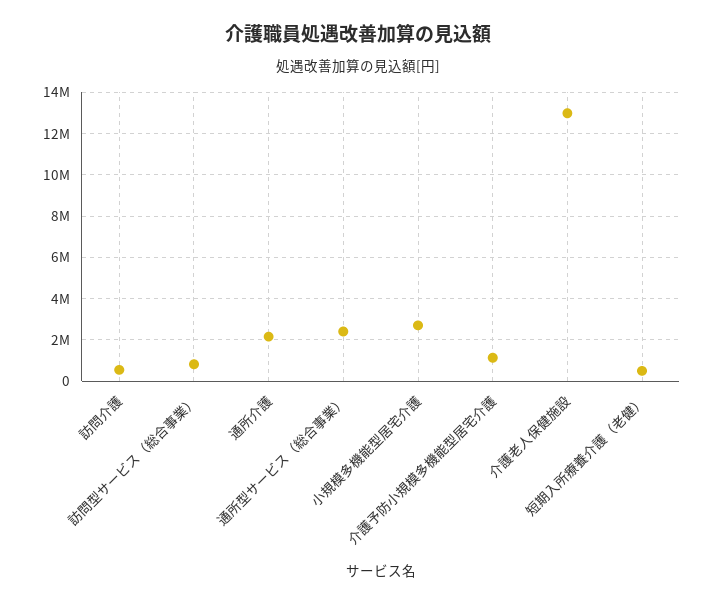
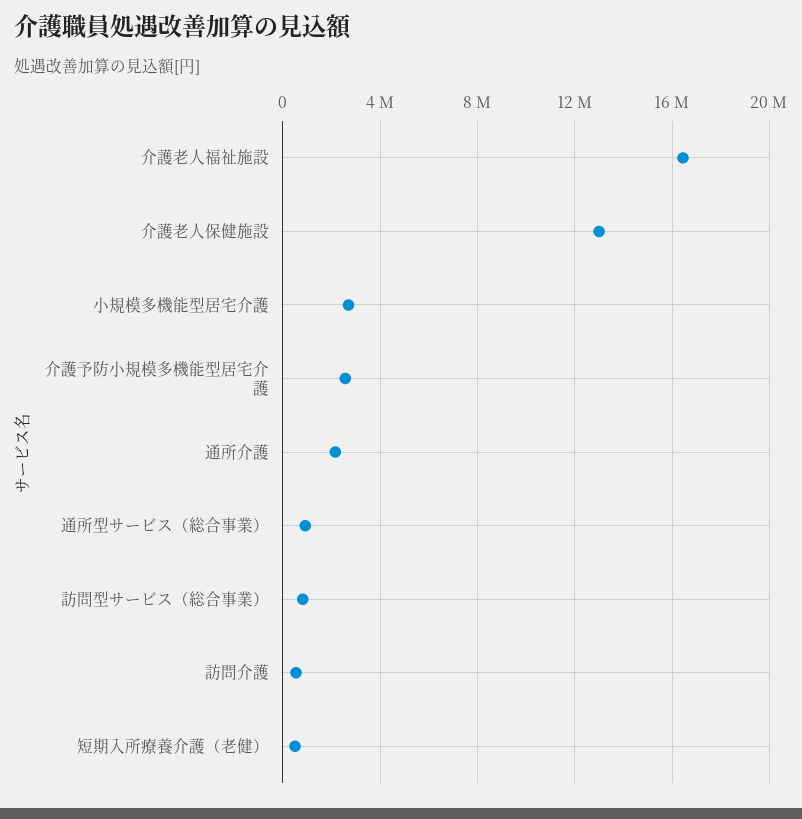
  {
    "訪問介護": 500000,
    "訪問型サービス（総合事業）": 1000000,
    "通所介護": 2000000,
-   "通所型サービス（総合事業）": 2500000,
+   "通所型サービス（総合事業）": 1000000,
    "小規模多機能型居宅介護": 2500000,
-   "介護予防小規模多機能型居宅介護": 1000000,
+   "介護予防小規模多機能型居宅介護": 2500000,
    "介護老人保健施設": 13000000,
-   "短期入所療養介護（老健）": 500000
+   "短期入所療養介護（老健）": 500000,
+   "介護老人福祉施設": 16500000
  }

